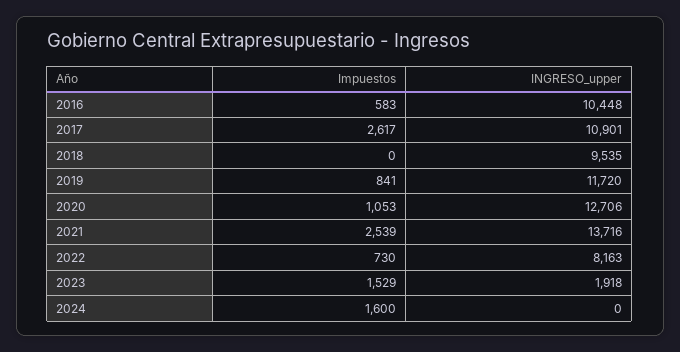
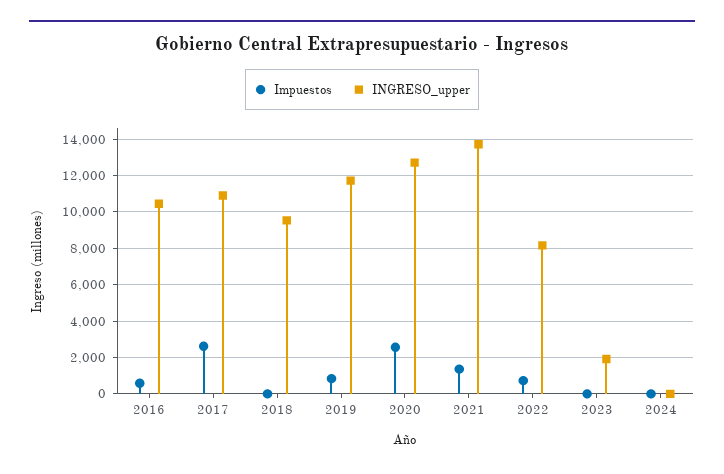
  {
    "Impuestos": {
      "2016": 583,
      "2017": 2617,
      "2018": 0,
      "2019": 841,
-     "2020": 1053,
+     "2020": 2500,
-     "2021": 2539,
+     "2021": 1500,
      "2022": 730,
-     "2023": 1529,
+     "2023": 0,
-     "2024": 1600
+     "2024": 0
    },
    "INGRESO_upper": {
      "2016": 10448,
      "2017": 10901,
      "2018": 9535,
      "2019": 11720,
      "2020": 12706,
      "2021": 13716,
      "2022": 8163,
      "2023": 1918,
      "2024": 0
    }
  }

